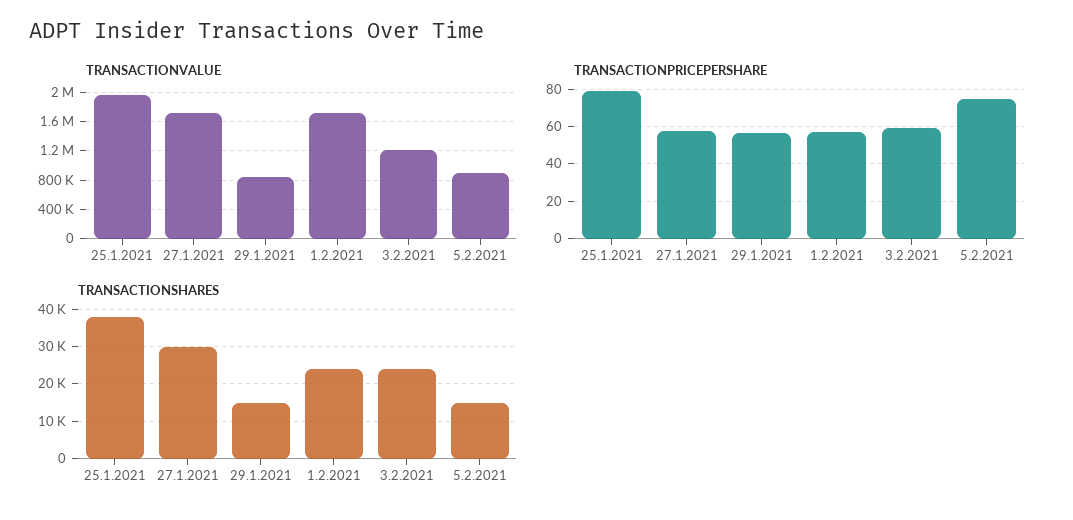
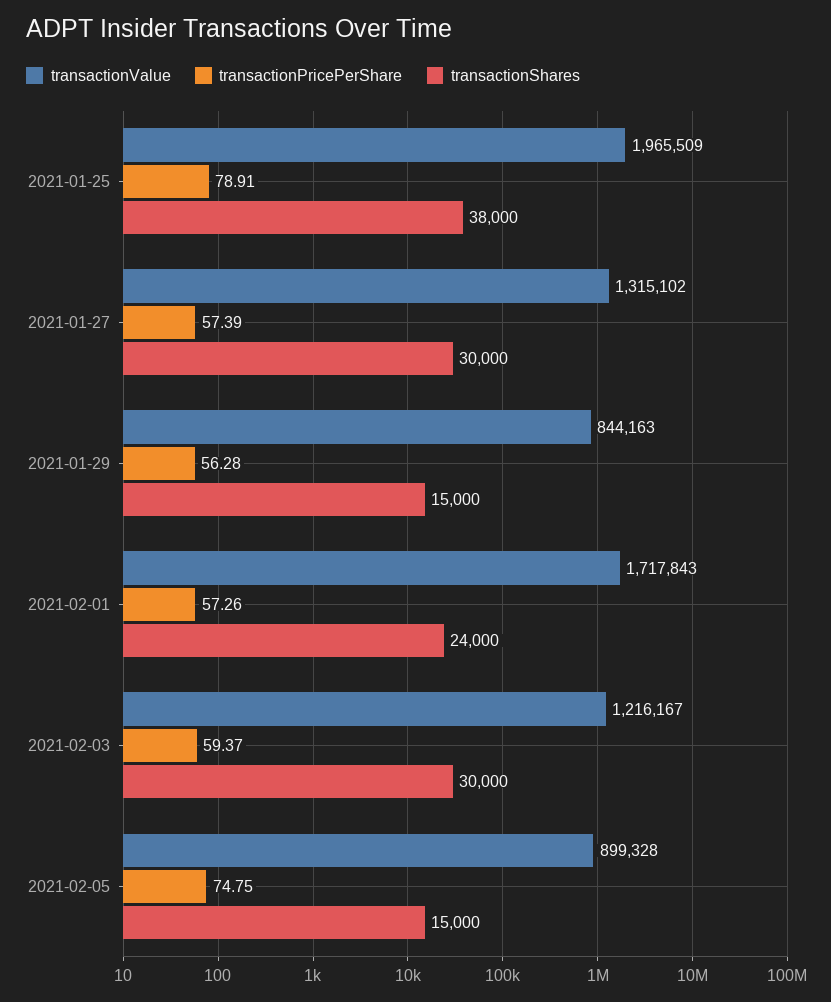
  {
    "TRANSACTIONVALUE": {
      "25.1.2021": 1965509,
-     "27.1.2021": 1700000,
+     "27.1.2021": 1315102,
      "29.1.2021": 844163,
      "1.2.2021": 1717843,
      "3.2.2021": 1216167,
      "5.2.2021": 899328
    },
    "TRANSACTIONPRICEPERSHARE": {
      "25.1.2021": 78.91,
      "27.1.2021": 57.39,
      "29.1.2021": 56.28,
      "1.2.2021": 57.26,
      "3.2.2021": 59.37,
      "5.2.2021": 74.75
    },
    "TRANSACTIONSHARES": {
      "25.1.2021": 38000,
      "27.1.2021": 30000,
      "29.1.2021": 15000,
      "1.2.2021": 24000,
-     "3.2.2021": 24000,
+     "3.2.2021": 30000,
      "5.2.2021": 15000
    }
  }

